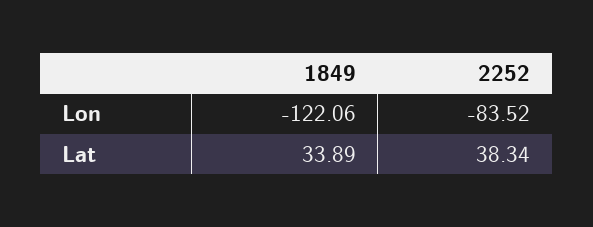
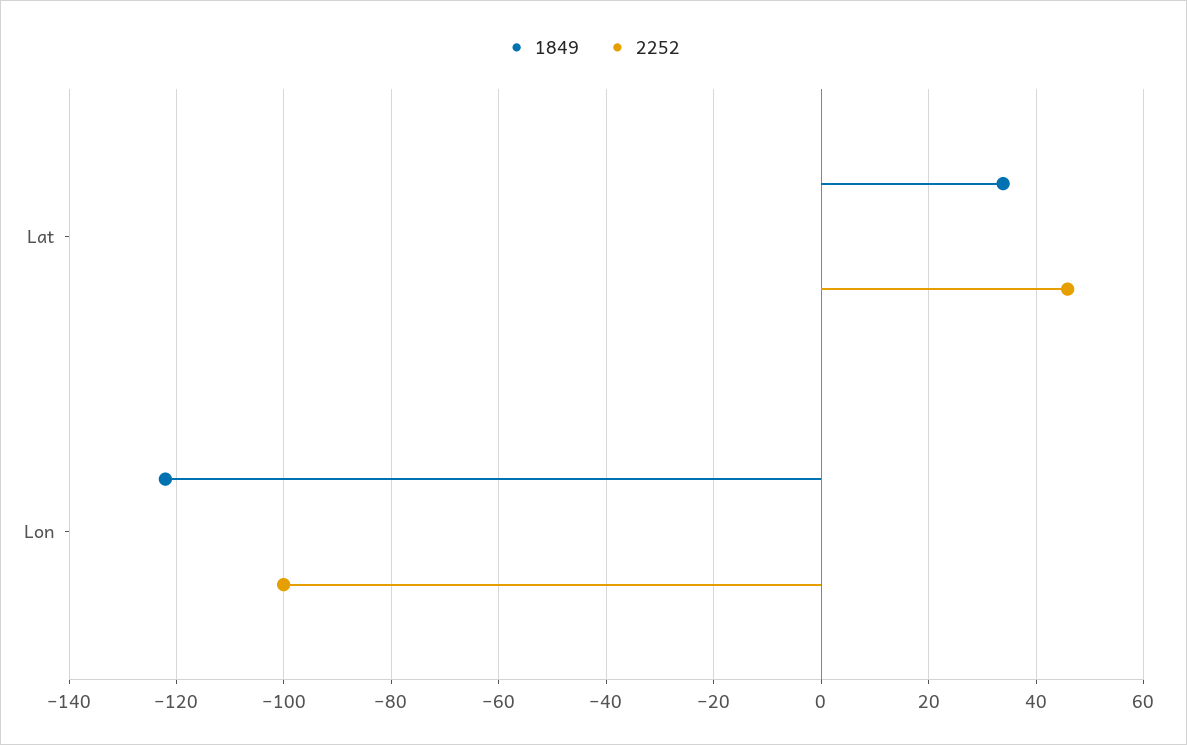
  {
    "1849": {
      "Lon": -122.06,
      "Lat": 33.89
    },
    "2252": {
-     "Lon": -83.52,
+     "Lon": -100,
-     "Lat": 38.34
+     "Lat": 46
    }
  }

